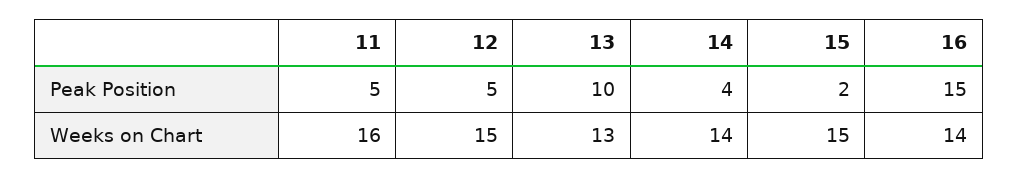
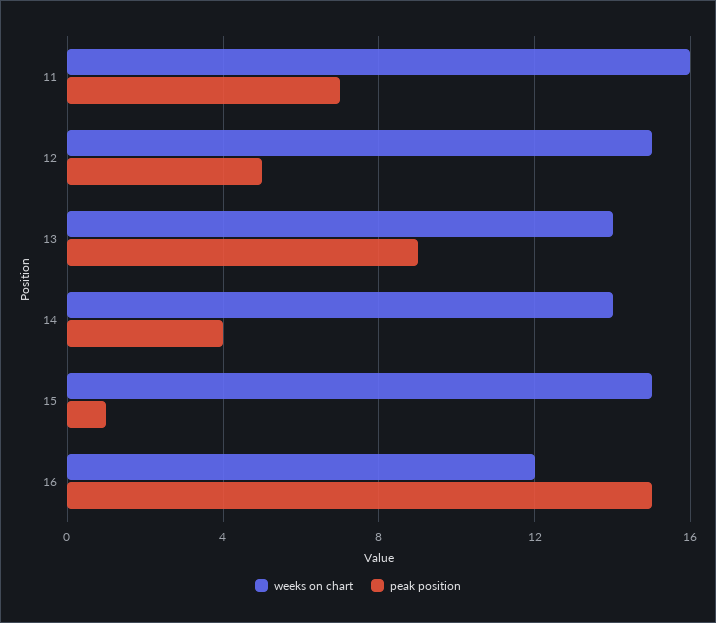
  {
    "Peak Position": {
-     "11": 5,
+     "11": 7,
      "12": 5,
-     "13": 10,
+     "13": 9,
      "14": 4,
-     "15": 2,
+     "15": 1,
      "16": 15
    },
    "Weeks on Chart": {
      "11": 16,
      "12": 15,
-     "13": 13,
+     "13": 14,
      "14": 14,
      "15": 15,
-     "16": 14
+     "16": 12
    }
  }

